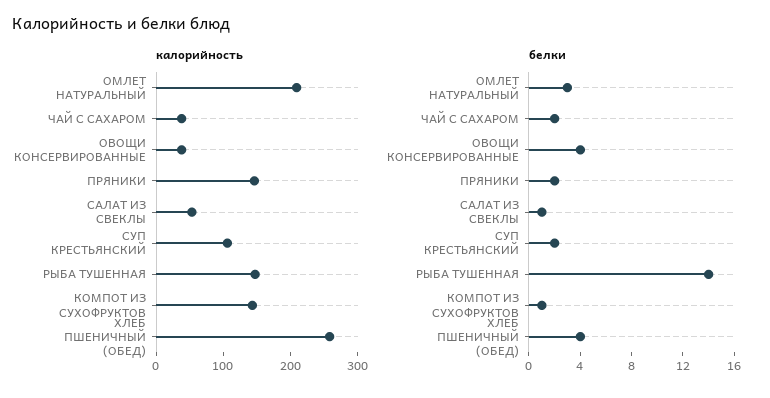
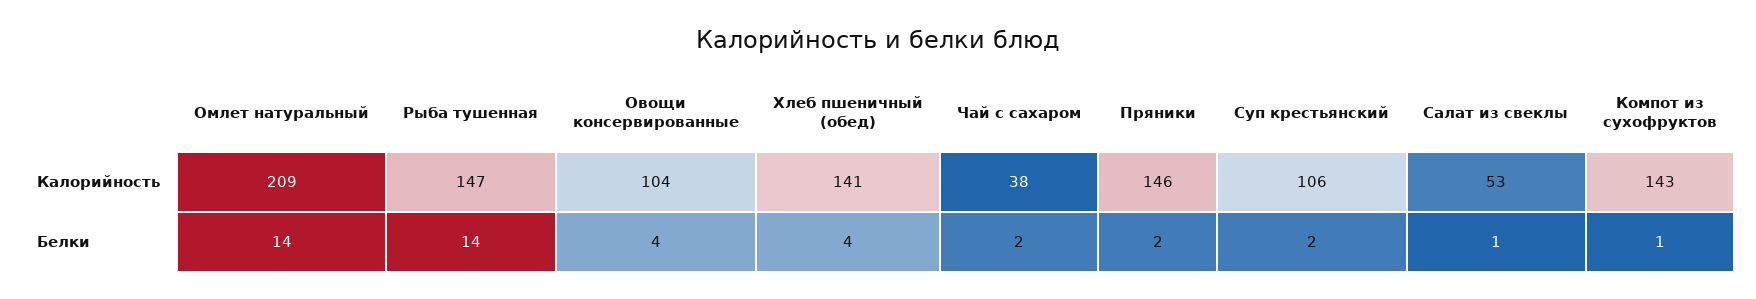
  {
    "калорийность": {
      "ОМЛЕТ НАТУРАЛЬНЫЙ": 209,
      "ЧАЙ С САХАРОМ": 38,
-     "ОВОЩИ КОНСЕРВИРОВАННЫЕ": 40,
+     "ОВОЩИ КОНСЕРВИРОВАННЫЕ": 104,
      "ПРЯНИКИ": 146,
      "САЛАТ ИЗ СВЕКЛЫ": 53,
      "СУП КРЕСТЬЯНСКИЙ": 106,
      "РЫБА ТУШЕННАЯ": 147,
      "КОМПОТ ИЗ СУХОФРУКТОВ": 143,
-     "ХЛЕБ ПШЕНИЧНЫЙ (ОБЕД)": 260
+     "ХЛЕБ ПШЕНИЧНЫЙ (ОБЕД)": 141
    },
    "белки": {
-     "ОМЛЕТ НАТУРАЛЬНЫЙ": 3,
+     "ОМЛЕТ НАТУРАЛЬНЫЙ": 14,
      "ЧАЙ С САХАРОМ": 2,
      "ОВОЩИ КОНСЕРВИРОВАННЫЕ": 4,
      "ПРЯНИКИ": 2,
      "САЛАТ ИЗ СВЕКЛЫ": 1,
      "СУП КРЕСТЬЯНСКИЙ": 2,
      "РЫБА ТУШЕННАЯ": 14,
      "КОМПОТ ИЗ СУХОФРУКТОВ": 1,
      "ХЛЕБ ПШЕНИЧНЫЙ (ОБЕД)": 4
    }
  }

